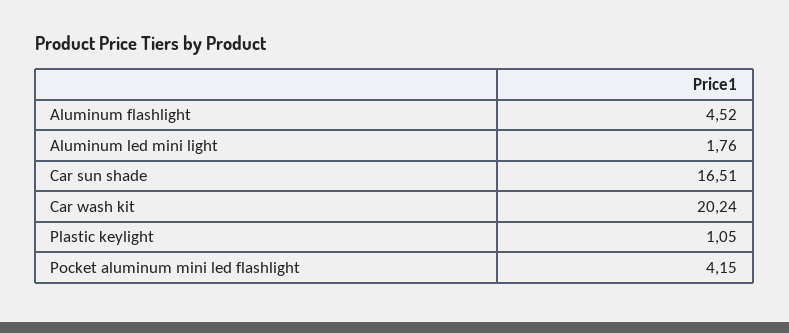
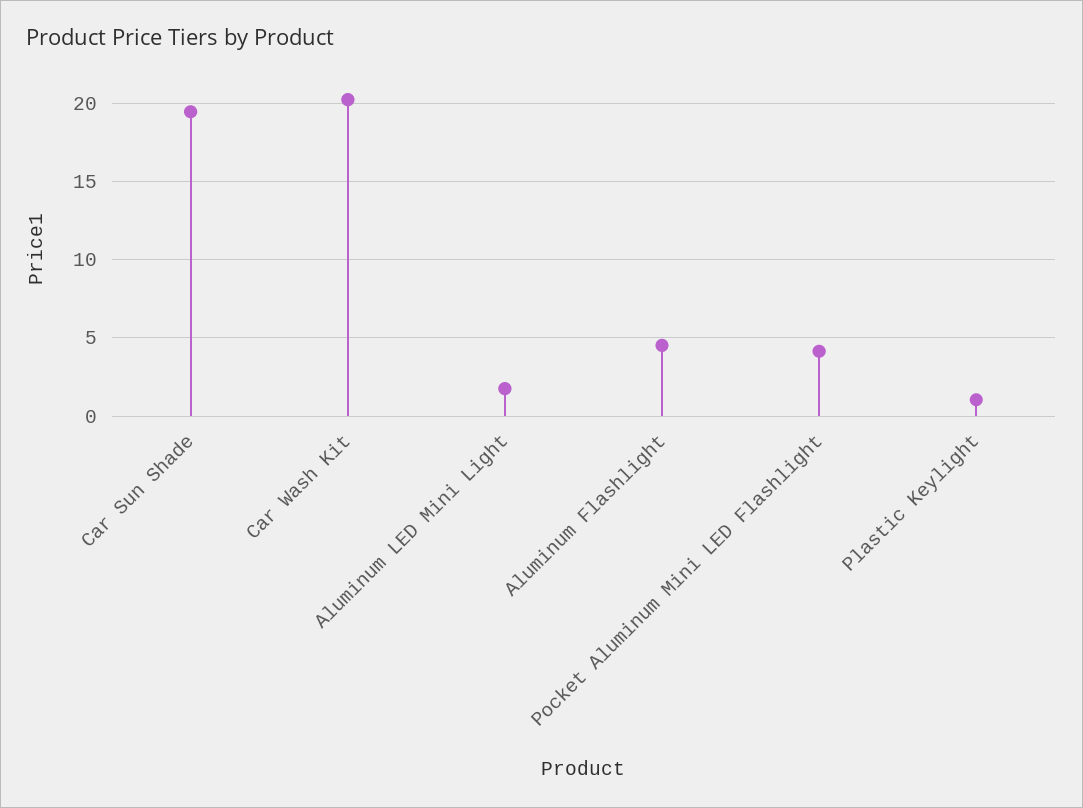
  {
    "Aluminum flashlight": 4.52,
    "Aluminum led mini light": 1.76,
-   "Car sun shade": 16.51,
+   "Car sun shade": 19.5,
    "Car wash kit": 20.24,
    "Plastic keylight": 1.05,
    "Pocket aluminum mini led flashlight": 4.15
  }

